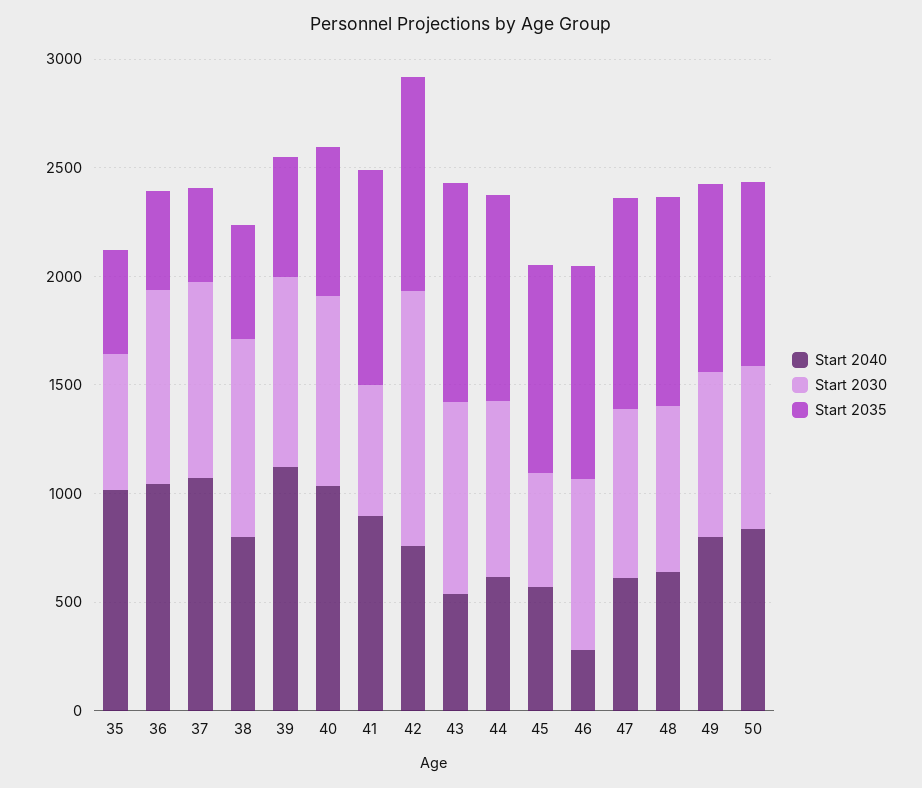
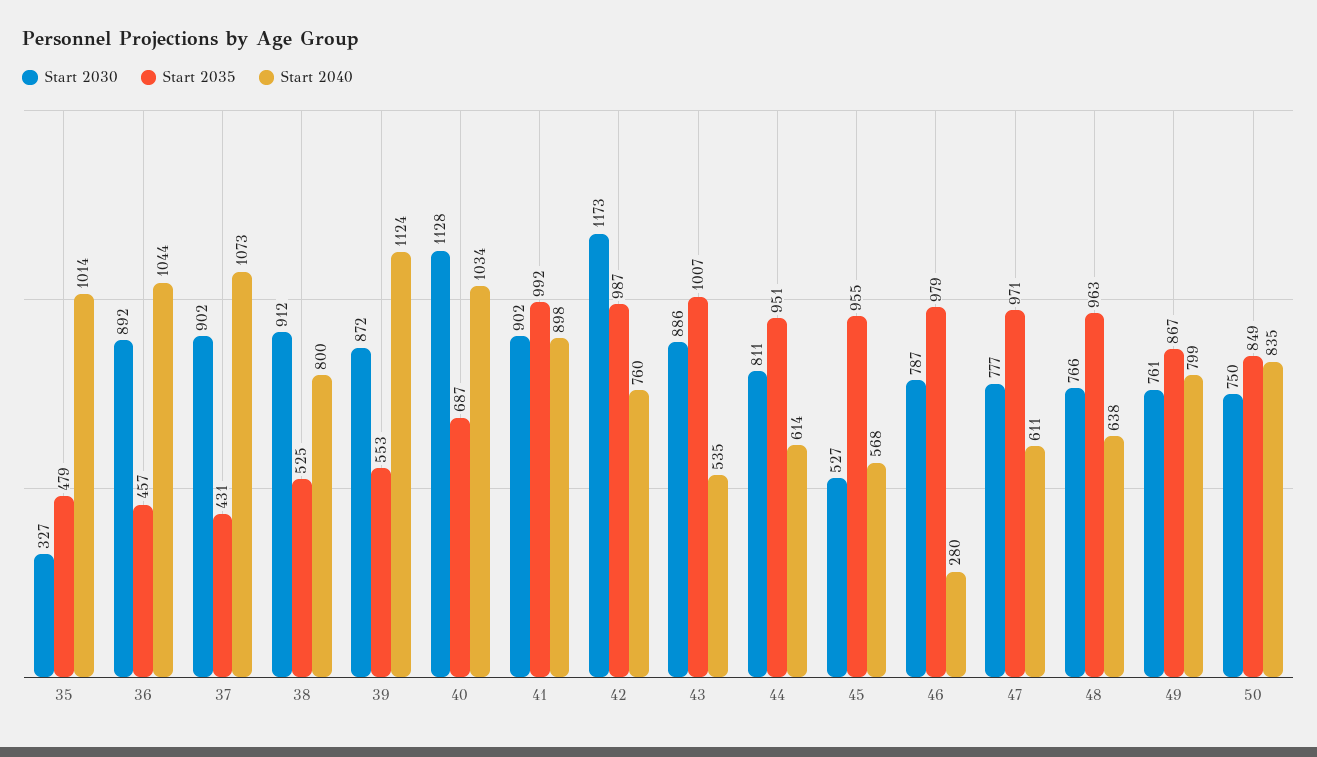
  {
    "Start 2040": {
      "35": 1014,
      "36": 1044,
      "37": 1073,
      "38": 800,
      "39": 1124,
      "40": 1034,
      "41": 898,
      "42": 760,
      "43": 535,
      "44": 614,
      "45": 568,
      "46": 280,
      "47": 611,
      "48": 638,
      "49": 799,
      "50": 835
    },
    "Start 2030": {
-     "35": 600,
+     "35": 327,
      "36": 892,
      "37": 902,
      "38": 912,
      "39": 872,
-     "40": 900,
+     "40": 1128,
-     "41": 600,
+     "41": 902,
      "42": 1173,
      "43": 886,
      "44": 811,
      "45": 527,
      "46": 787,
      "47": 777,
      "48": 766,
      "49": 761,
      "50": 750
    },
    "Start 2035": {
      "35": 479,
      "36": 457,
      "37": 431,
      "38": 525,
      "39": 553,
      "40": 687,
      "41": 992,
      "42": 987,
      "43": 1007,
      "44": 951,
      "45": 955,
      "46": 979,
      "47": 971,
      "48": 963,
      "49": 867,
      "50": 849
    }
  }

